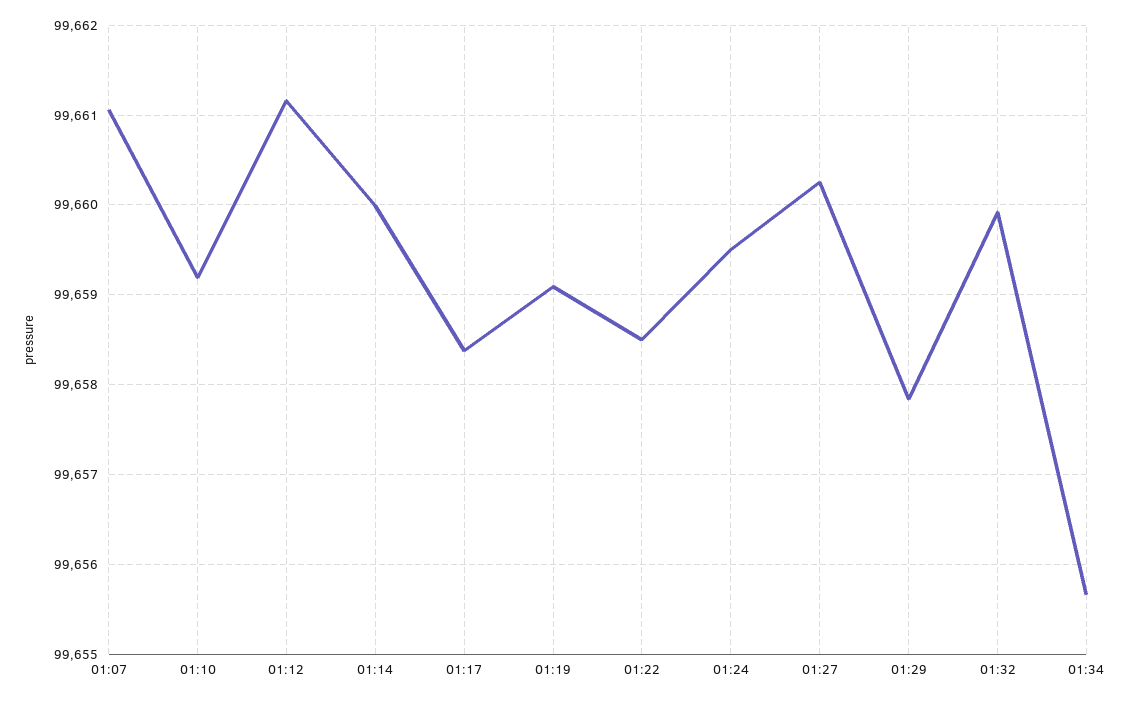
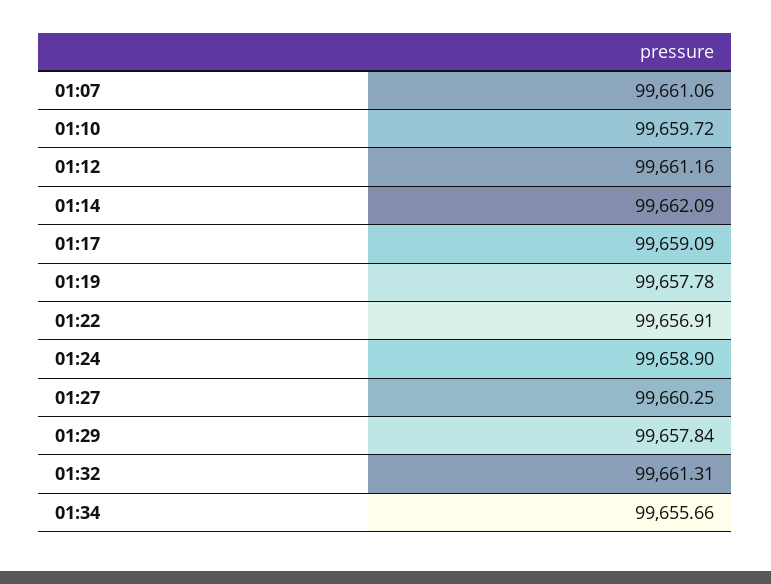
  {
    "01:07": 99661.06,
-   "01:10": 99659.2,
+   "01:10": 99659.72,
    "01:12": 99661.16,
-   "01:14": 99660,
+   "01:14": 99662.09,
-   "01:17": 99658.4,
+   "01:17": 99659.09,
-   "01:19": 99659.1,
+   "01:19": 99657.78,
-   "01:22": 99658.5,
+   "01:22": 99656.91,
-   "01:24": 99659.5,
+   "01:24": 99658.9,
    "01:27": 99660.25,
    "01:29": 99657.84,
-   "01:32": 99659.9,
+   "01:32": 99661.31,
    "01:34": 99655.66
  }

